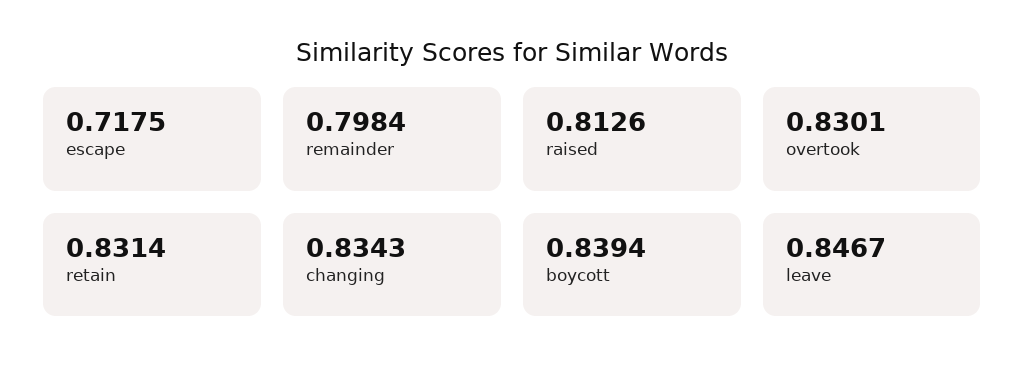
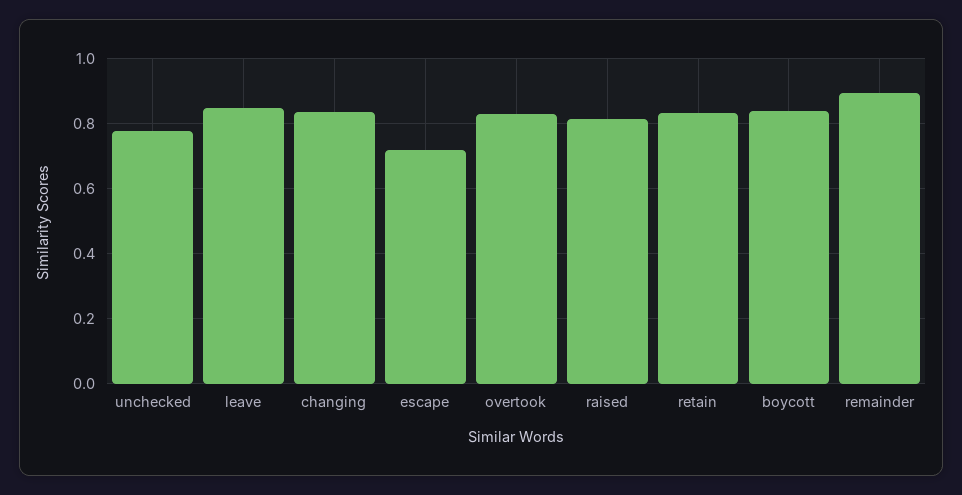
  {
    "escape": 0.7175,
-   "remainder": 0.7984,
+   "remainder": 0.9,
    "raised": 0.8126,
    "overtook": 0.8301,
    "retain": 0.8314,
    "changing": 0.8343,
    "boycott": 0.8394,
-   "leave": 0.8467
+   "leave": 0.8467,
+   "unchecked": 0.78
  }

